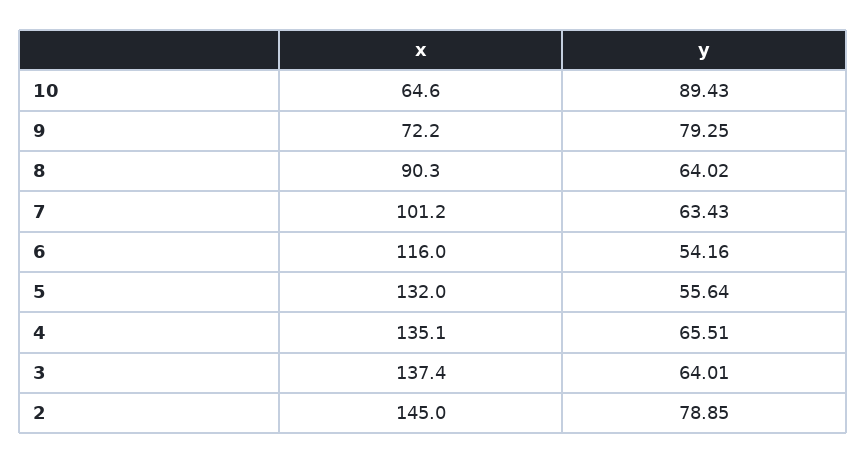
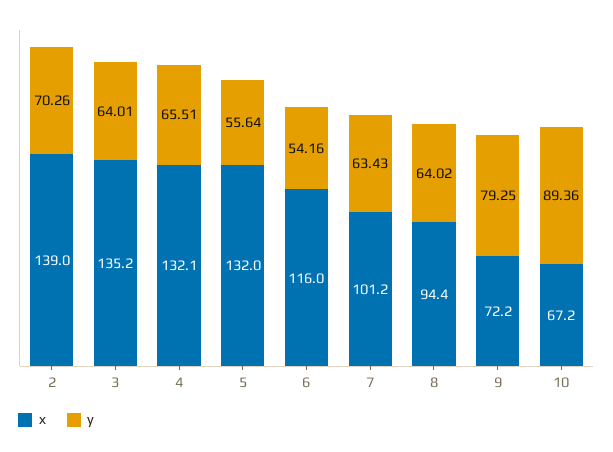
  {
    "x": {
-     "10": 64.6,
+     "10": 67.2,
      "9": 72.2,
-     "8": 90.3,
+     "8": 94.4,
      "7": 101.2,
      "6": 116,
      "5": 132,
-     "4": 135.1,
+     "4": 132.1,
-     "3": 137.4,
+     "3": 135.2,
-     "2": 145
+     "2": 139
    },
    "y": {
-     "10": 89.43,
+     "10": 89.36,
      "9": 79.25,
      "8": 64.02,
      "7": 63.43,
      "6": 54.16,
      "5": 55.64,
      "4": 65.51,
      "3": 64.01,
-     "2": 78.85
+     "2": 70.26
    }
  }

